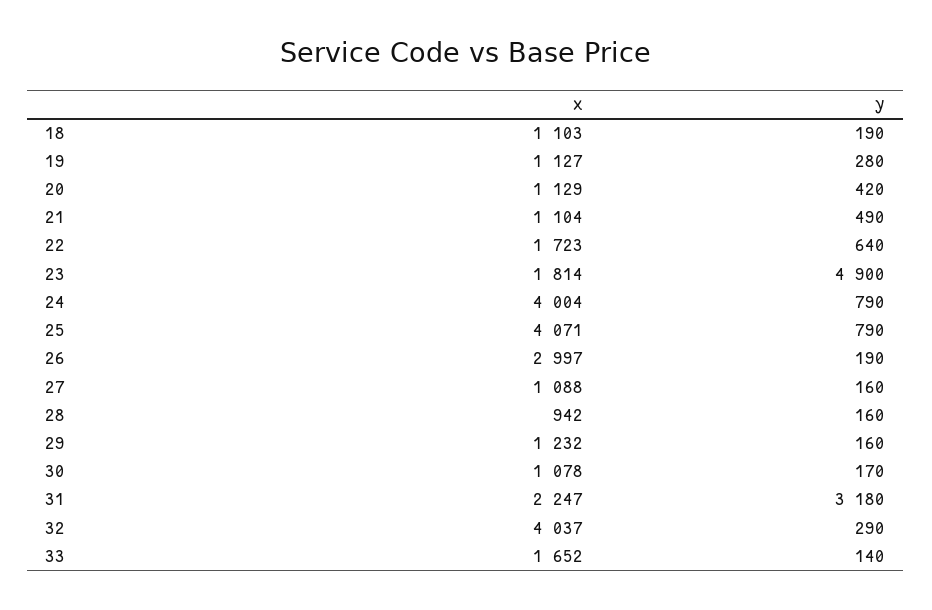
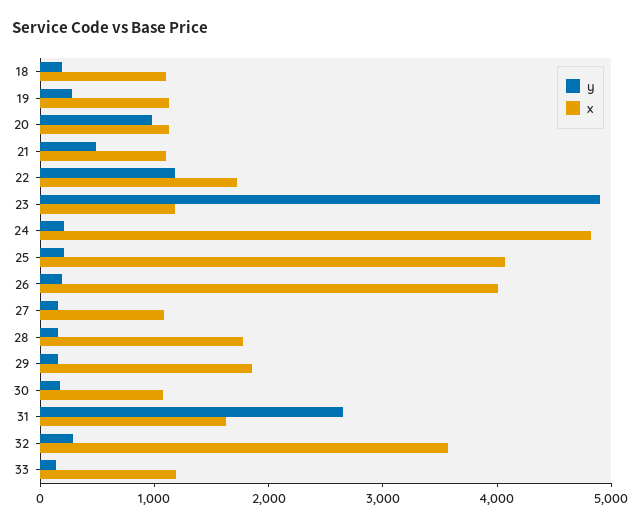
  {
    "x": {
      "18": 1103,
      "19": 1127,
      "20": 1129,
      "21": 1104,
      "22": 1723,
-     "23": 1814,
+     "23": 1200,
-     "24": 4004,
+     "24": 4800,
      "25": 4071,
-     "26": 2997,
+     "26": 4000,
      "27": 1088,
-     "28": 942,
+     "28": 1800,
-     "29": 1232,
+     "29": 1800,
      "30": 1078,
-     "31": 2247,
+     "31": 1600,
-     "32": 4037,
+     "32": 3600,
-     "33": 1652
+     "33": 1200
    },
    "y": {
      "18": 190,
      "19": 280,
-     "20": 420,
+     "20": 1000,
      "21": 490,
-     "22": 640,
+     "22": 1200,
      "23": 4900,
-     "24": 790,
+     "24": 200,
-     "25": 790,
+     "25": 200,
      "26": 190,
      "27": 160,
      "28": 160,
      "29": 160,
      "30": 170,
-     "31": 3180,
+     "31": 2600,
      "32": 290,
      "33": 140
    }
  }

